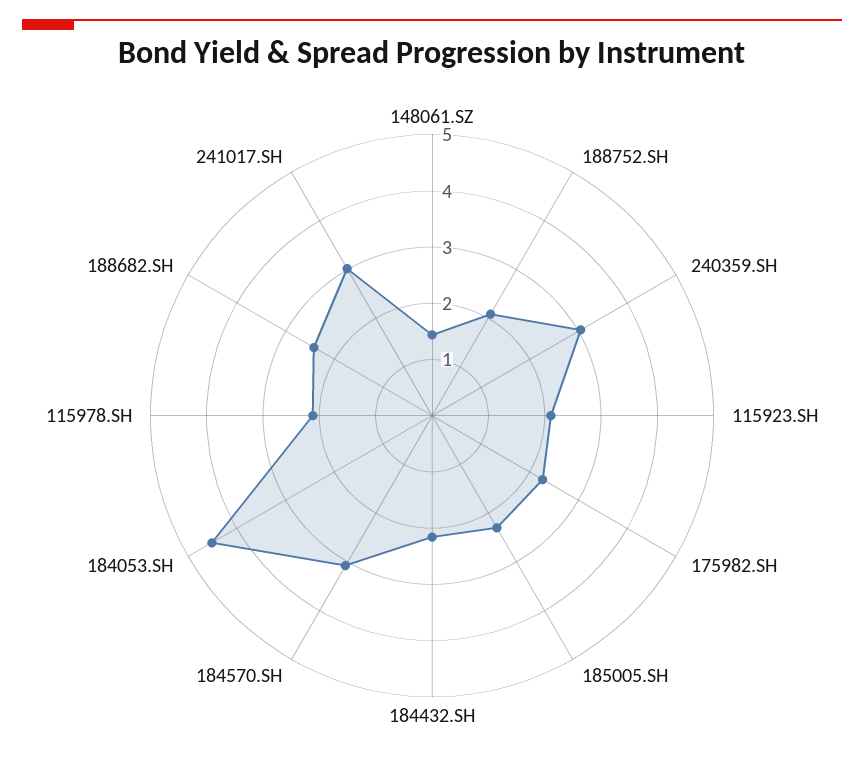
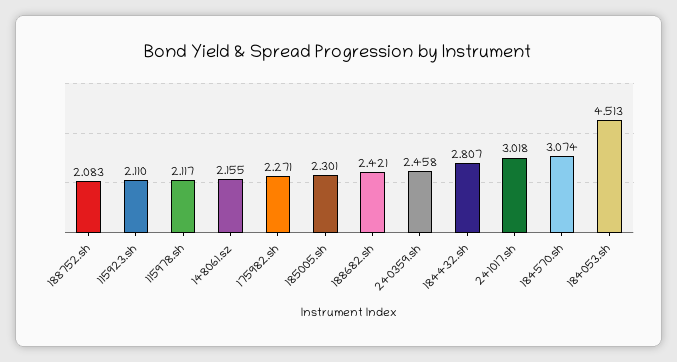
  {
-   "148061.SZ": 1.4,
+   "148061.SZ": 2.155,
    "188752.SH": 2.083,
-   "240359.SH": 3,
+   "240359.SH": 2.458,
    "115923.SH": 2.11,
    "175982.SH": 2.271,
    "185005.SH": 2.301,
-   "184432.SH": 2.2,
+   "184432.SH": 2.807,
    "184570.SH": 3.074,
    "184053.SH": 4.513,
    "115978.SH": 2.117,
    "188682.SH": 2.421,
    "241017.SH": 3.018
  }

